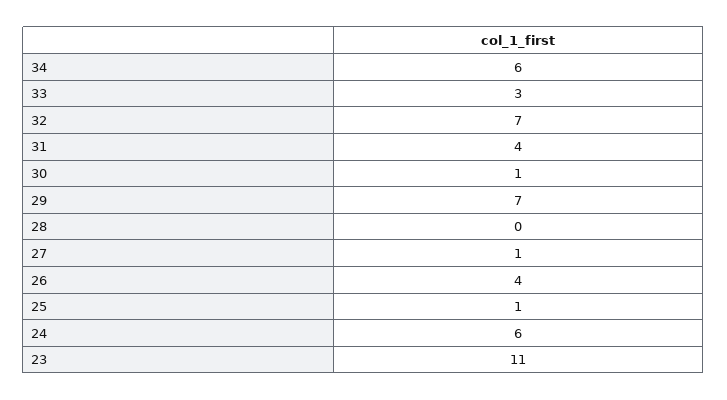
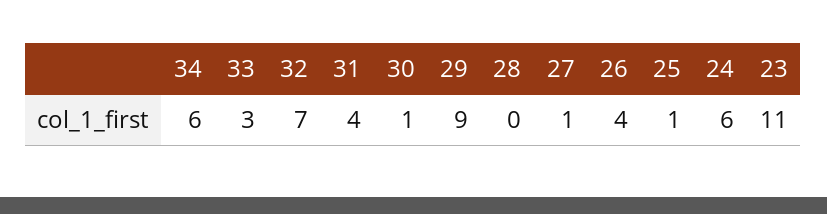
  {
    "34": 6,
    "33": 3,
    "32": 7,
    "31": 4,
    "30": 1,
-   "29": 7,
+   "29": 9,
    "28": 0,
    "27": 1,
    "26": 4,
    "25": 1,
    "24": 6,
    "23": 11
  }

